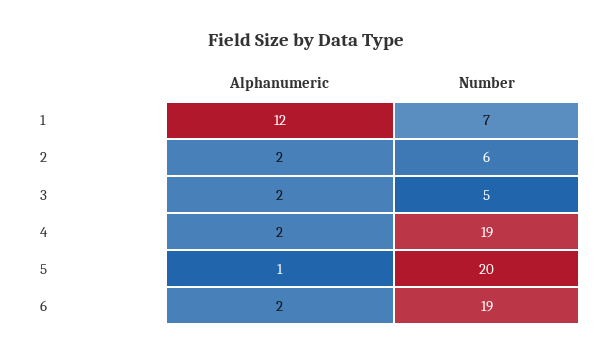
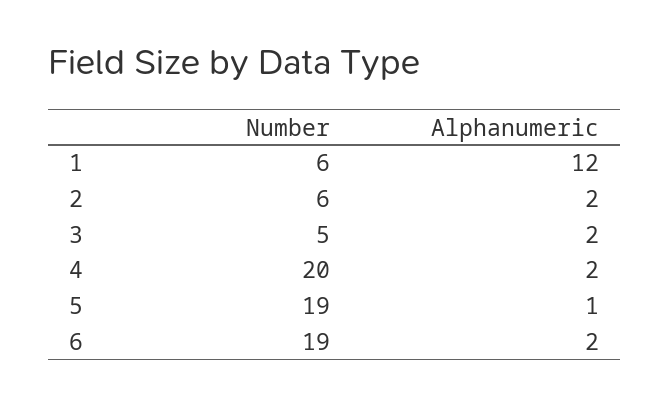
  {
    "Alphanumeric": {
      "1": 12,
      "2": 2,
      "3": 2,
      "4": 2,
      "5": 1,
      "6": 2
    },
    "Number": {
-     "1": 7,
+     "1": 6,
      "2": 6,
      "3": 5,
-     "4": 19,
+     "4": 20,
-     "5": 20,
+     "5": 19,
      "6": 19
    }
  }

